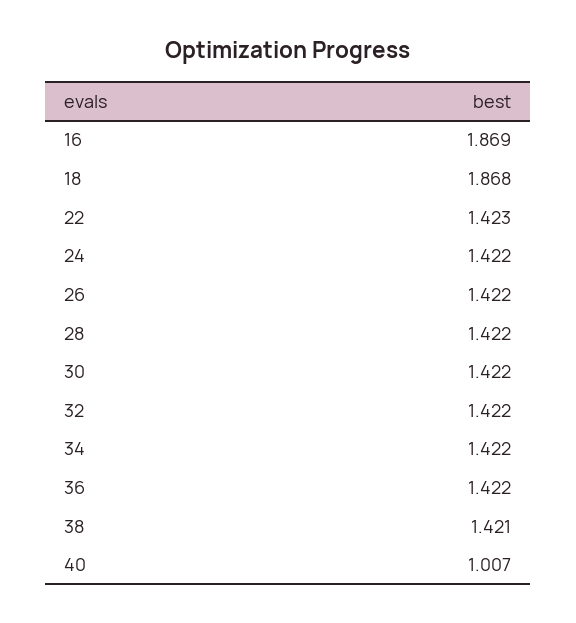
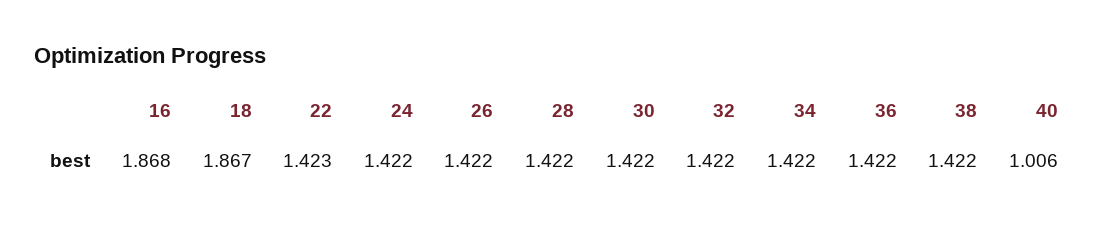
  {
-   "16": 1.869,
+   "16": 1.868,
-   "18": 1.868,
+   "18": 1.867,
    "22": 1.423,
    "24": 1.422,
    "26": 1.422,
    "28": 1.422,
    "30": 1.422,
    "32": 1.422,
    "34": 1.422,
    "36": 1.422,
-   "38": 1.421,
+   "38": 1.422,
-   "40": 1.007
+   "40": 1.006
  }

